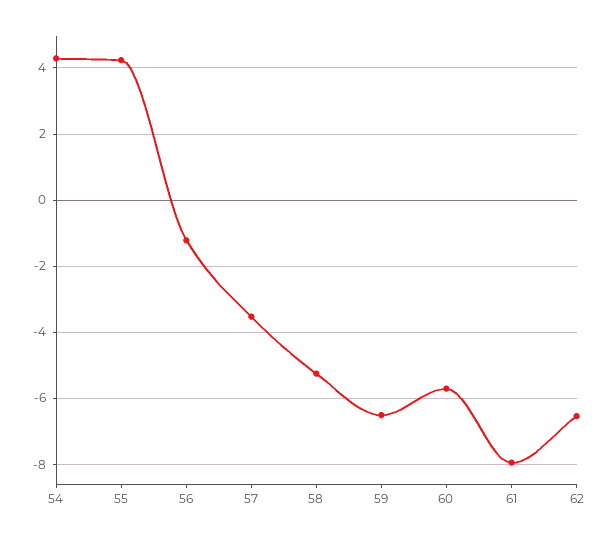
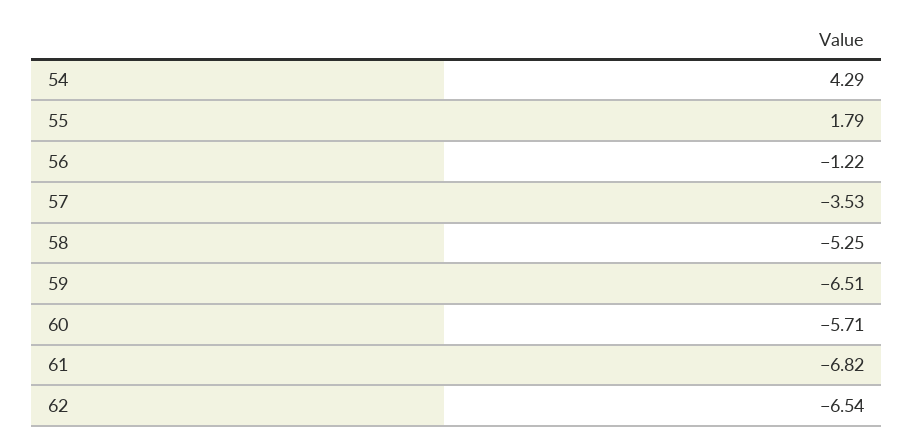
  {
    "54": 4.29,
-   "55": 4.2,
+   "55": 1.79,
    "56": -1.22,
    "57": -3.53,
    "58": -5.25,
    "59": -6.51,
    "60": -5.71,
-   "61": -8,
+   "61": -6.82,
    "62": -6.54
  }

